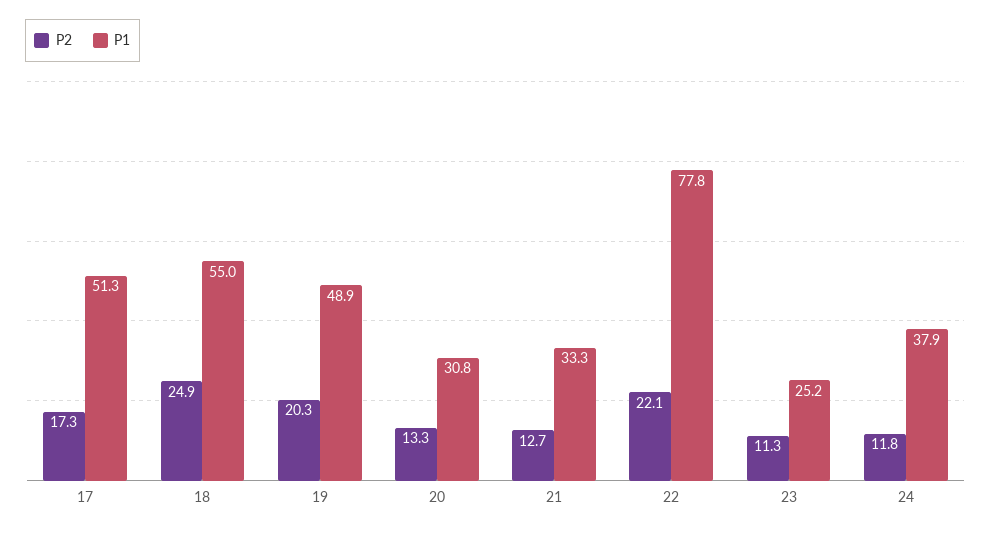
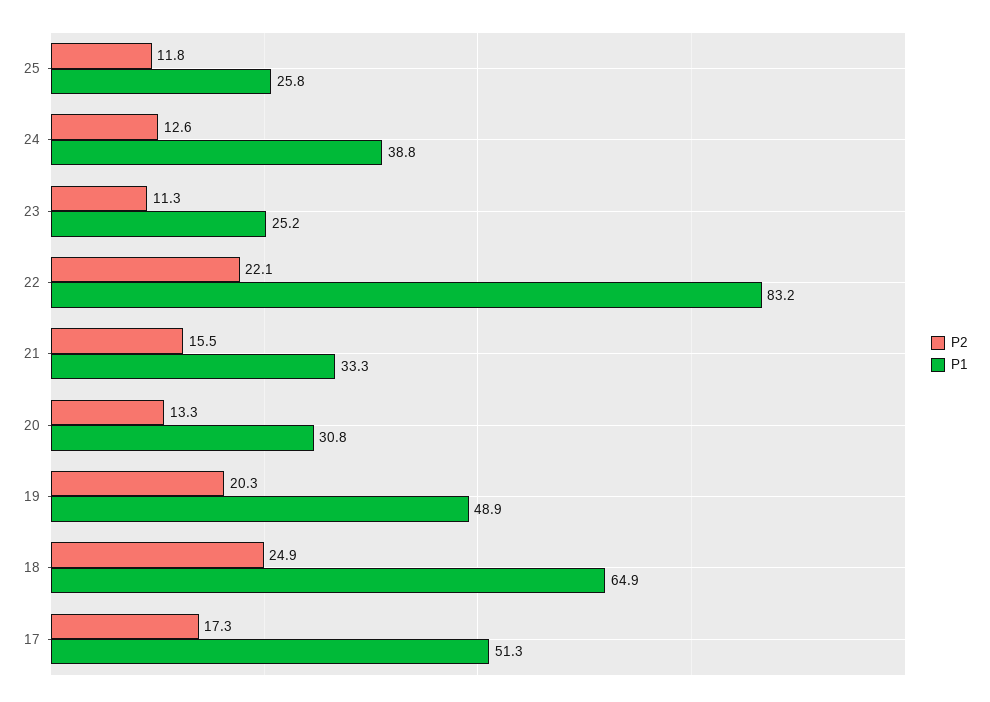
  {
    "P2": {
      "17": 17.3,
      "18": 24.9,
      "19": 20.3,
      "20": 13.3,
-     "21": 12.7,
+     "21": 15.5,
      "22": 22.1,
      "23": 11.3,
-     "24": 11.8
+     "24": 12.6,
+     "25": 11.8
    },
    "P1": {
      "17": 51.3,
-     "18": 55,
+     "18": 64.9,
      "19": 48.9,
      "20": 30.8,
      "21": 33.3,
-     "22": 77.8,
+     "22": 83.2,
      "23": 25.2,
-     "24": 37.9
+     "24": 38.8,
+     "25": 25.8
    }
  }

